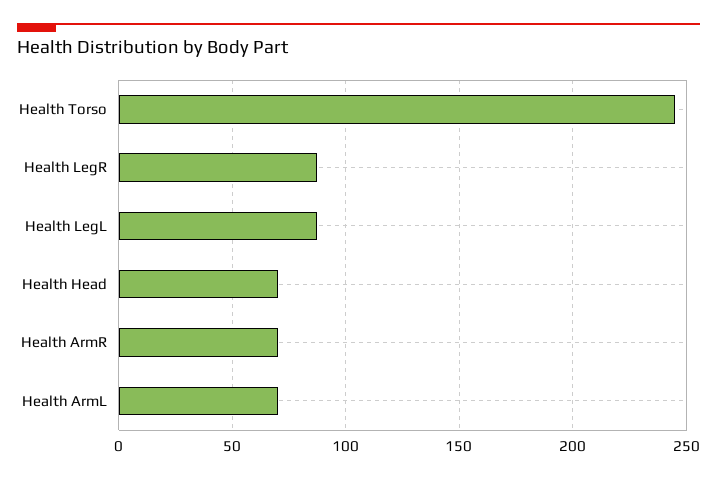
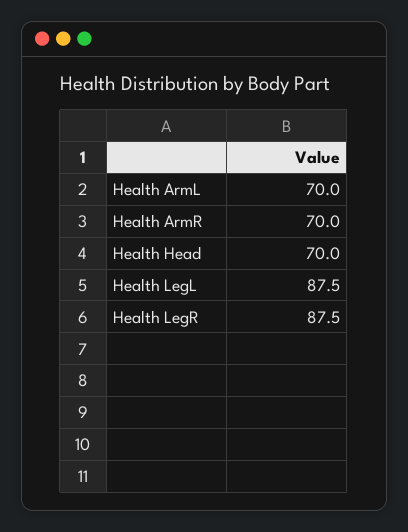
  {
-   "Health Torso": 245,
    "Health LegR": 87.5,
    "Health LegL": 87.5,
    "Health Head": 70,
    "Health ArmR": 70,
    "Health ArmL": 70
  }

